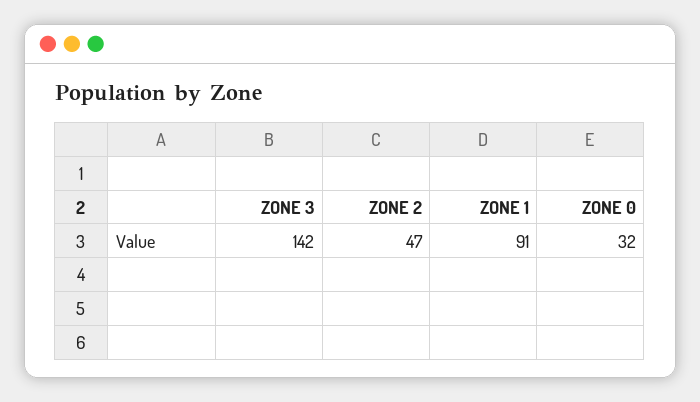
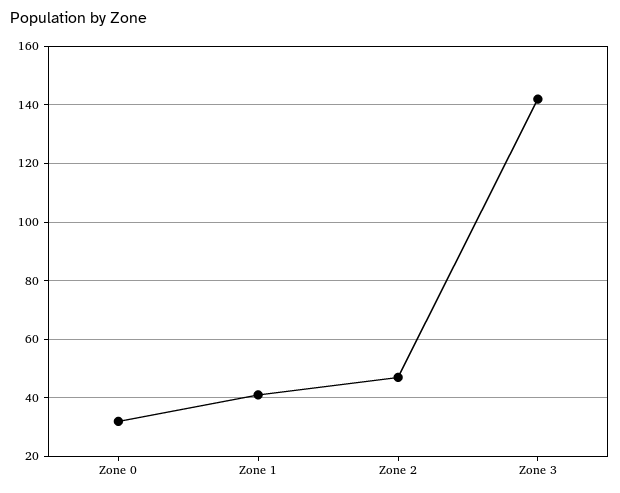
  {
    "ZONE 3": 142,
    "ZONE 2": 47,
-   "ZONE 1": 91,
+   "ZONE 1": 40,
    "ZONE 0": 32
  }

